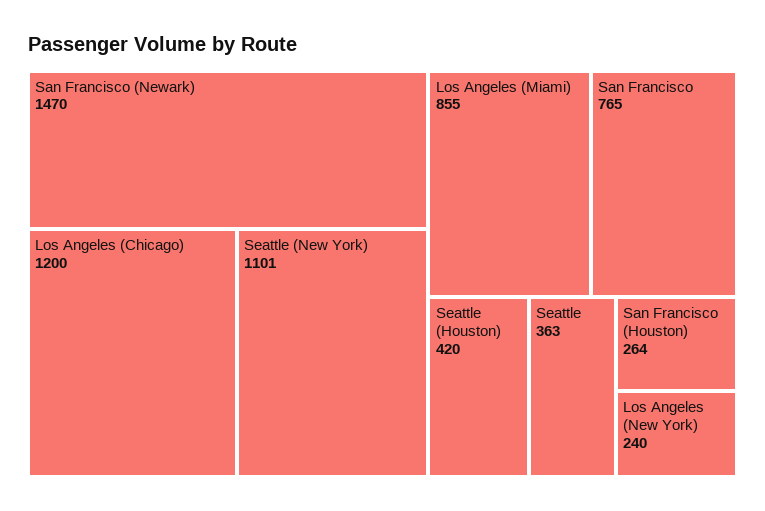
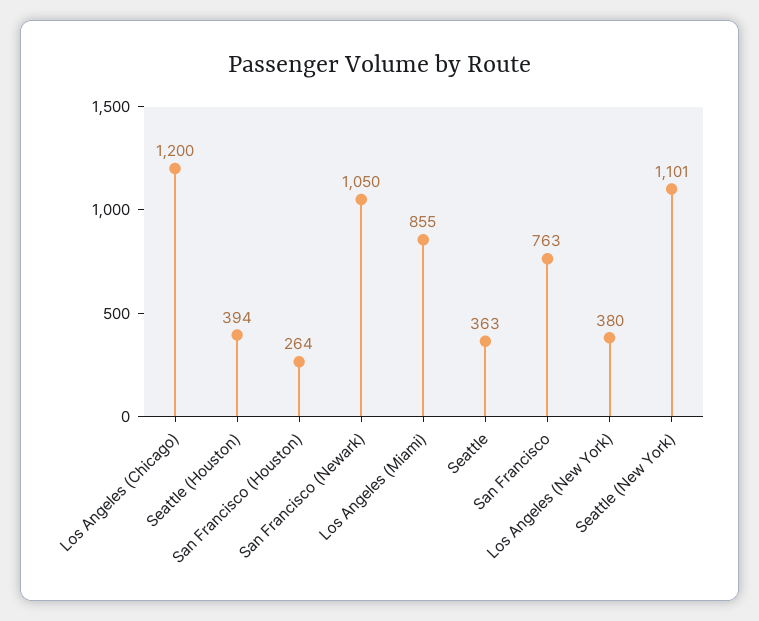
  {
-   "San Francisco (Newark)": 1470,
+   "San Francisco (Newark)": 1050,
    "Los Angeles (Chicago)": 1200,
    "Seattle (New York)": 1101,
    "Los Angeles (Miami)": 855,
-   "San Francisco": 765,
+   "San Francisco": 763,
-   "Seattle (Houston)": 420,
+   "Seattle (Houston)": 394,
    "Seattle": 363,
    "San Francisco (Houston)": 264,
-   "Los Angeles (New York)": 240
+   "Los Angeles (New York)": 380
  }

